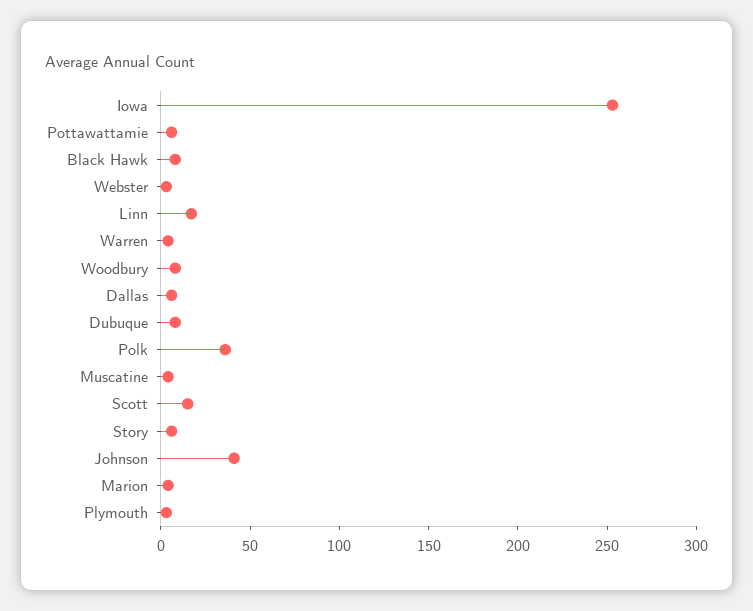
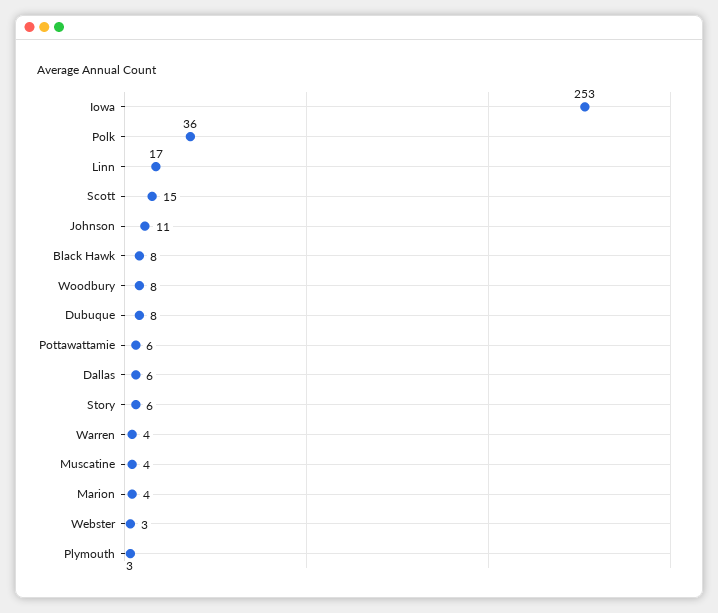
  {
    "Iowa": 253,
    "Pottawattamie": 6,
    "Black Hawk": 8,
    "Webster": 3,
    "Linn": 17,
    "Warren": 4,
    "Woodbury": 8,
    "Dallas": 6,
    "Dubuque": 8,
    "Polk": 36,
    "Muscatine": 4,
    "Scott": 15,
    "Story": 6,
-   "Johnson": 40,
+   "Johnson": 11,
    "Marion": 4,
    "Plymouth": 3
  }

